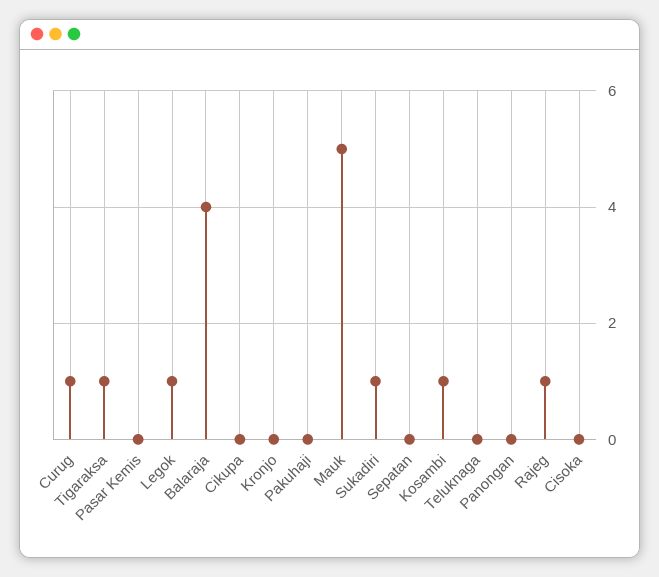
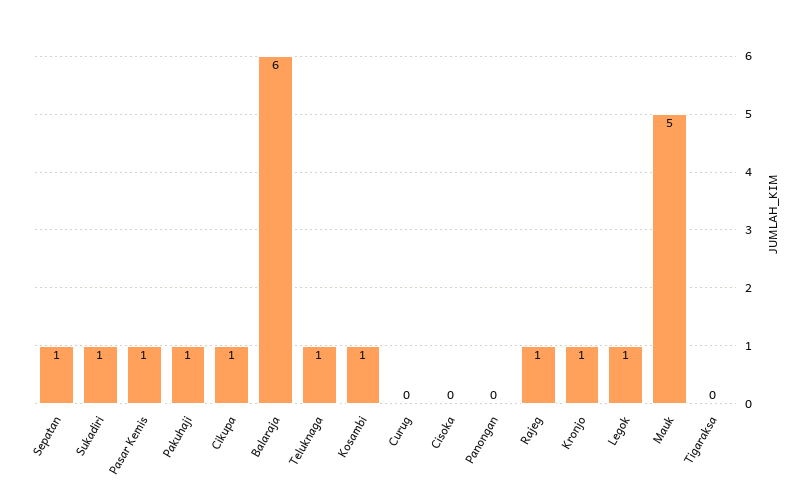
  {
-   "Curug": 1,
+   "Curug": 0,
-   "Tigaraksa": 1,
+   "Tigaraksa": 0,
-   "Pasar Kemis": 0,
+   "Pasar Kemis": 1,
    "Legok": 1,
-   "Balaraja": 4,
+   "Balaraja": 6,
-   "Cikupa": 0,
+   "Cikupa": 1,
-   "Kronjo": 0,
+   "Kronjo": 1,
-   "Pakuhaji": 0,
+   "Pakuhaji": 1,
    "Mauk": 5,
    "Sukadiri": 1,
-   "Sepatan": 0,
+   "Sepatan": 1,
    "Kosambi": 1,
-   "Teluknaga": 0,
+   "Teluknaga": 1,
    "Panongan": 0,
    "Rajeg": 1,
    "Cisoka": 0
  }

